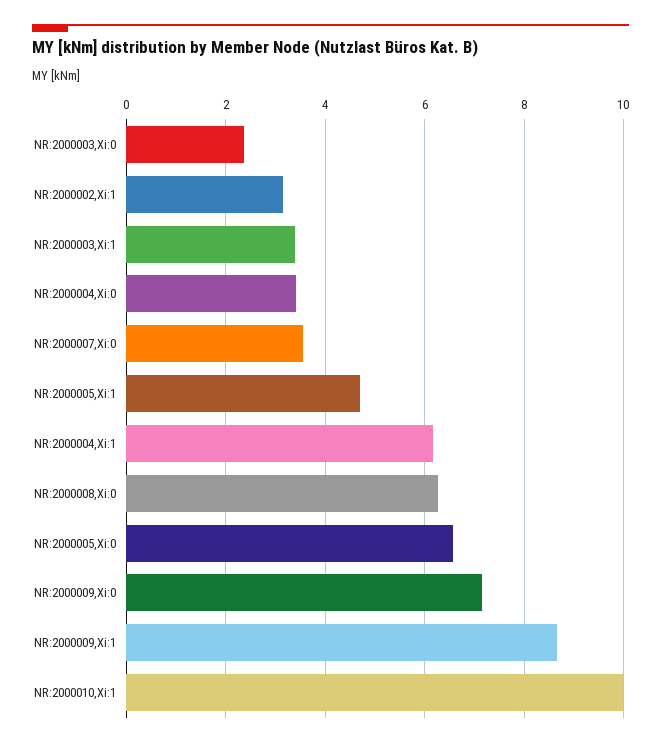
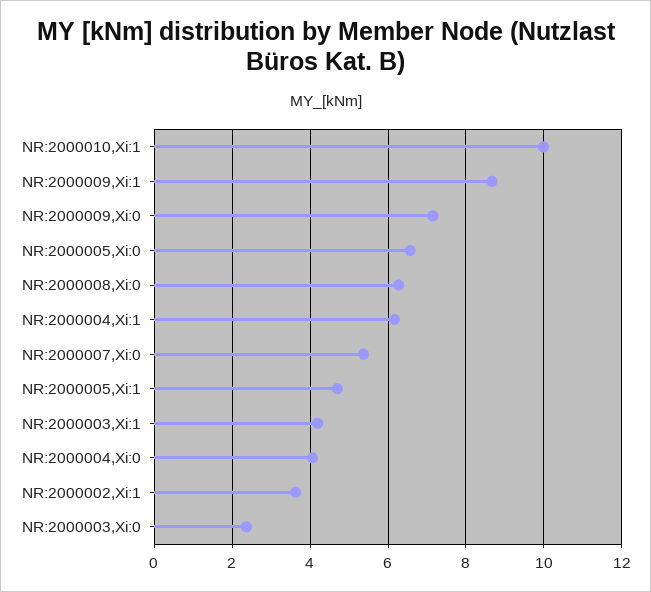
  {
    "NR:2000003,Xi:0": 2.4,
-   "NR:2000002,Xi:1": 3.2,
+   "NR:2000002,Xi:1": 3.6,
-   "NR:2000003,Xi:1": 3.4,
+   "NR:2000003,Xi:1": 4.2,
-   "NR:2000004,Xi:0": 3.4,
+   "NR:2000004,Xi:0": 4,
-   "NR:2000007,Xi:0": 3.6,
+   "NR:2000007,Xi:0": 5.4,
    "NR:2000005,Xi:1": 4.6,
    "NR:2000004,Xi:1": 6.2,
    "NR:2000008,Xi:0": 6.2,
    "NR:2000005,Xi:0": 6.6,
    "NR:2000009,Xi:0": 7.2,
    "NR:2000009,Xi:1": 8.6,
    "NR:2000010,Xi:1": 10
  }

